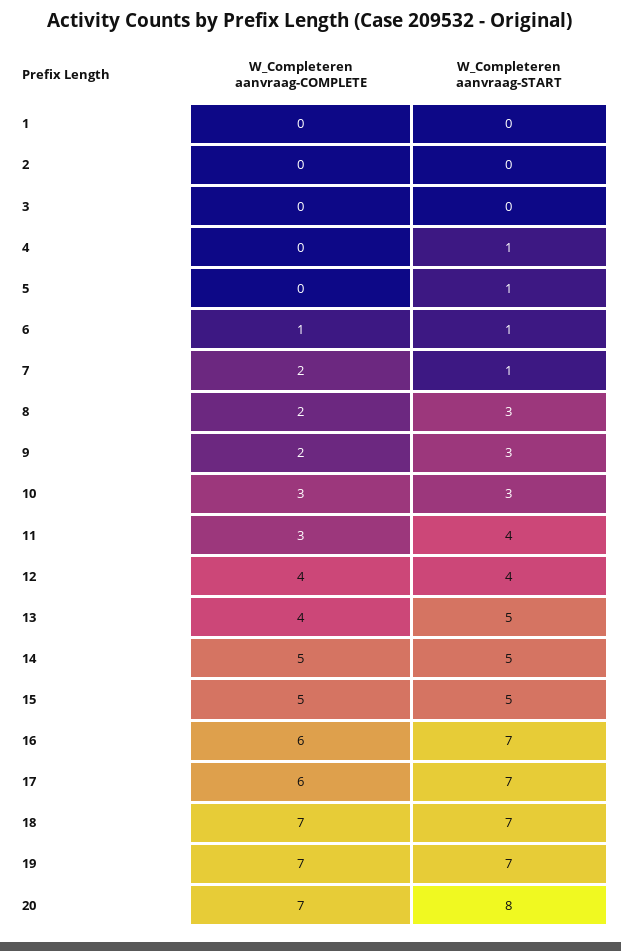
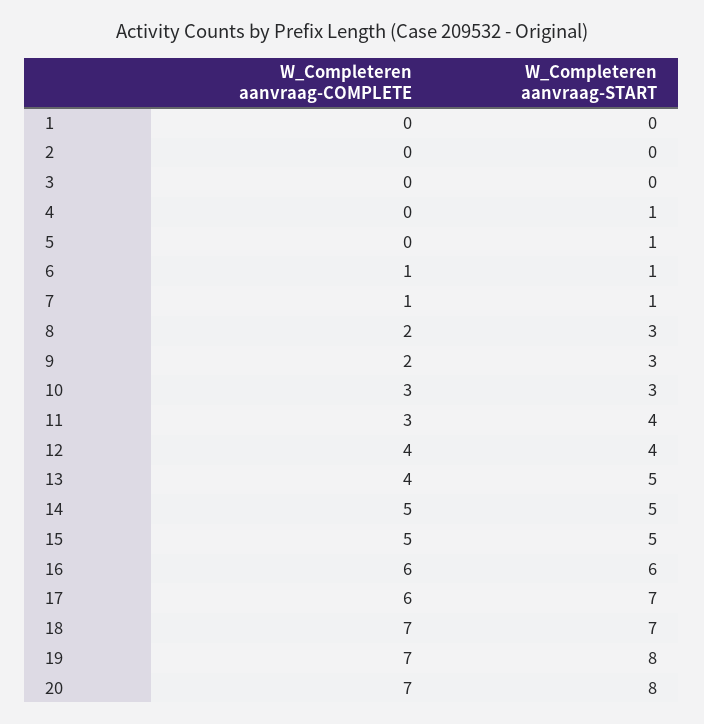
  {
    "W_Completeren aanvraag-COMPLETE": {
      "1": 0,
      "2": 0,
      "3": 0,
      "4": 0,
      "5": 0,
      "6": 1,
-     "7": 2,
+     "7": 1,
      "8": 2,
      "9": 2,
      "10": 3,
      "11": 3,
      "12": 4,
      "13": 4,
      "14": 5,
      "15": 5,
      "16": 6,
      "17": 6,
      "18": 7,
      "19": 7,
      "20": 7
    },
    "W_Completeren aanvraag-START": {
      "1": 0,
      "2": 0,
      "3": 0,
      "4": 1,
      "5": 1,
      "6": 1,
      "7": 1,
      "8": 3,
      "9": 3,
      "10": 3,
      "11": 4,
      "12": 4,
      "13": 5,
      "14": 5,
      "15": 5,
-     "16": 7,
+     "16": 6,
      "17": 7,
      "18": 7,
-     "19": 7,
+     "19": 8,
      "20": 8
    }
  }

